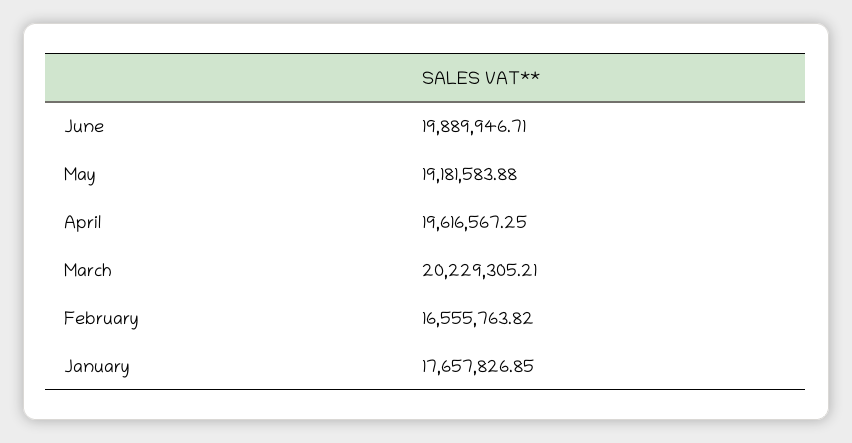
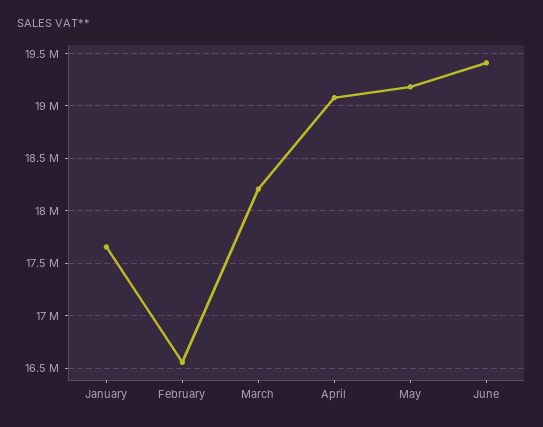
  {
-   "June": 19889946.71,
+   "June": 19400000,
    "May": 19181583.88,
-   "April": 19616567.25,
+   "April": 19100000,
-   "March": 20229305.21,
+   "March": 18200000,
    "February": 16555763.82,
    "January": 17657826.85
  }

